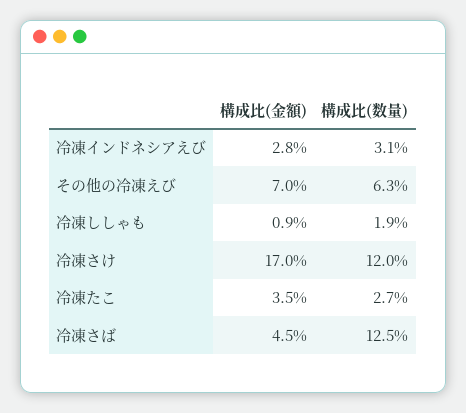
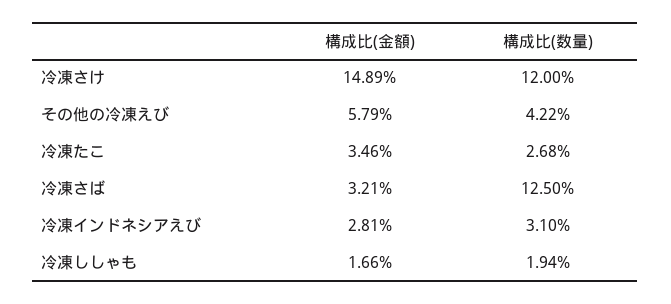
  {
    "構成比(金額)": {
      "冷凍インドネシアえび": 2.81,
-     "その他の冷凍えび": 7,
+     "その他の冷凍えび": 5.79,
-     "冷凍ししゃも": 0.9,
+     "冷凍ししゃも": 1.66,
-     "冷凍さけ": 17,
+     "冷凍さけ": 14.89,
      "冷凍たこ": 3.46,
-     "冷凍さば": 4.5
+     "冷凍さば": 3.21
    },
    "構成比(数量)": {
      "冷凍インドネシアえび": 3.1,
-     "その他の冷凍えび": 6.3,
+     "その他の冷凍えび": 4.22,
      "冷凍ししゃも": 1.94,
      "冷凍さけ": 12,
      "冷凍たこ": 2.68,
      "冷凍さば": 12.5
    }
  }

